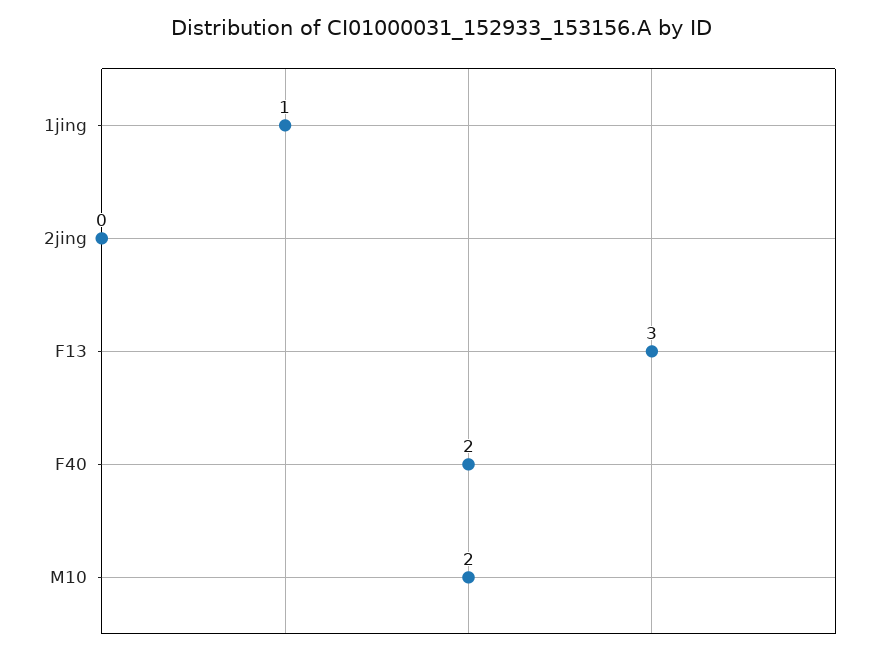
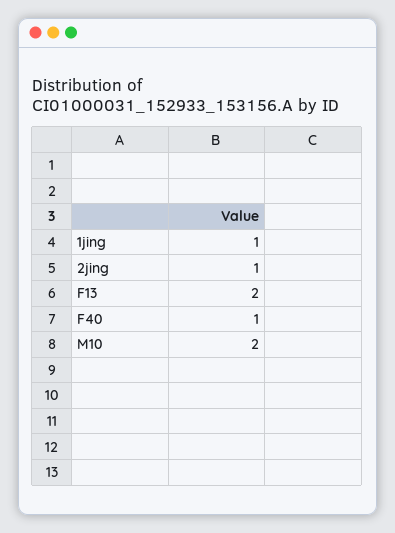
  {
    "1jing": 1,
-   "2jing": 0,
+   "2jing": 1,
-   "F13": 3,
+   "F13": 2,
-   "F40": 2,
+   "F40": 1,
    "M10": 2
  }

